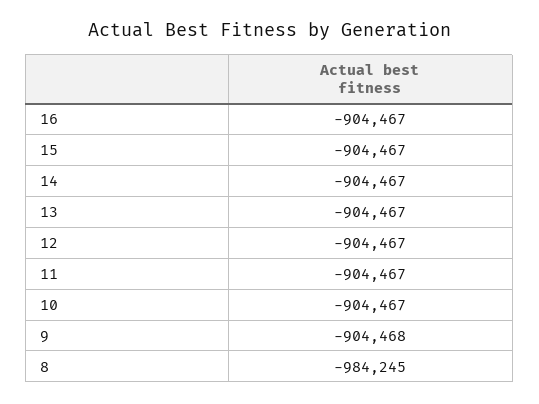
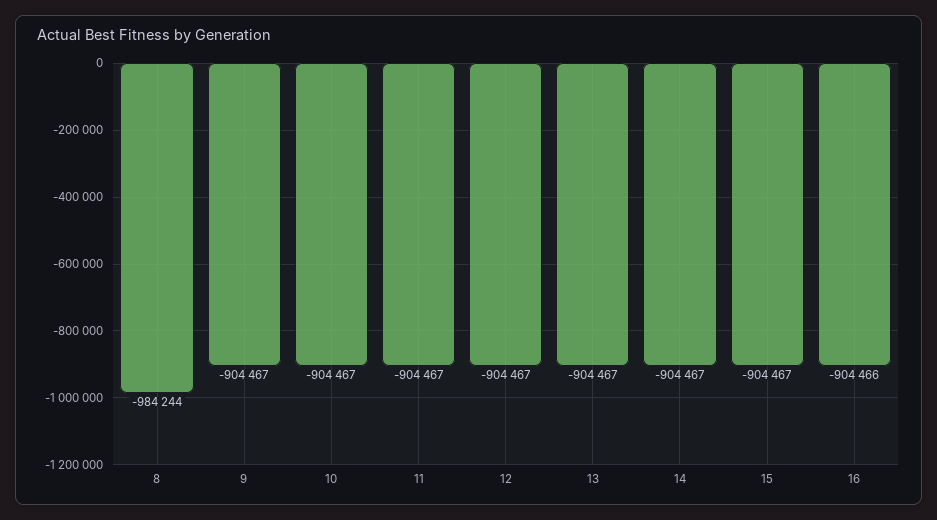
  {
-   "16": -904467,
+   "16": -904466,
    "15": -904467,
    "14": -904467,
    "13": -904467,
    "12": -904467,
    "11": -904467,
    "10": -904467,
-   "9": -904468,
+   "9": -904467,
-   "8": -984245
+   "8": -984244
  }

